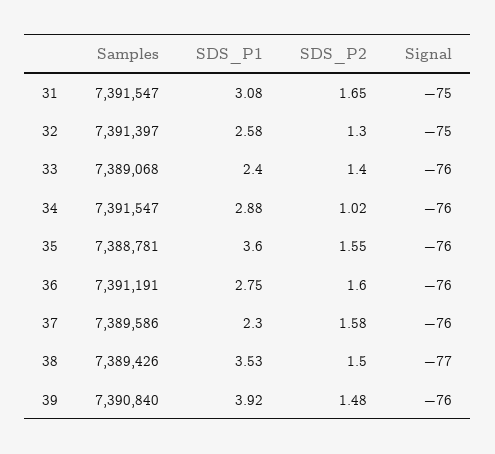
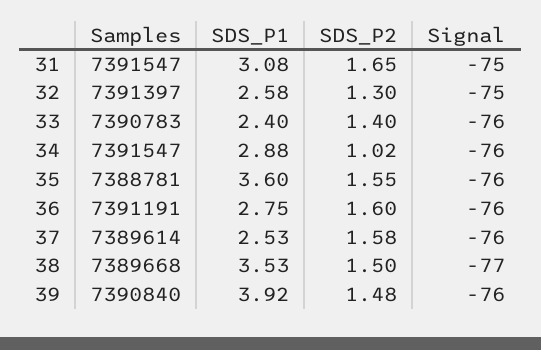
  {
    "Samples": {
      "31": 7391547,
      "32": 7391397,
-     "33": 7389068,
+     "33": 7390783,
      "34": 7391547,
      "35": 7388781,
      "36": 7391191,
-     "37": 7389586,
+     "37": 7389614,
-     "38": 7389426,
+     "38": 7389668,
      "39": 7390840
    },
    "SDS_P1": {
      "31": 3.08,
      "32": 2.58,
      "33": 2.4,
      "34": 2.88,
      "35": 3.6,
      "36": 2.75,
-     "37": 2.3,
+     "37": 2.53,
      "38": 3.53,
      "39": 3.92
    },
    "SDS_P2": {
      "31": 1.65,
      "32": 1.3,
      "33": 1.4,
      "34": 1.02,
      "35": 1.55,
      "36": 1.6,
      "37": 1.58,
      "38": 1.5,
      "39": 1.48
    },
    "Signal": {
      "31": -75,
      "32": -75,
      "33": -76,
      "34": -76,
      "35": -76,
      "36": -76,
      "37": -76,
      "38": -77,
      "39": -76
    }
  }

